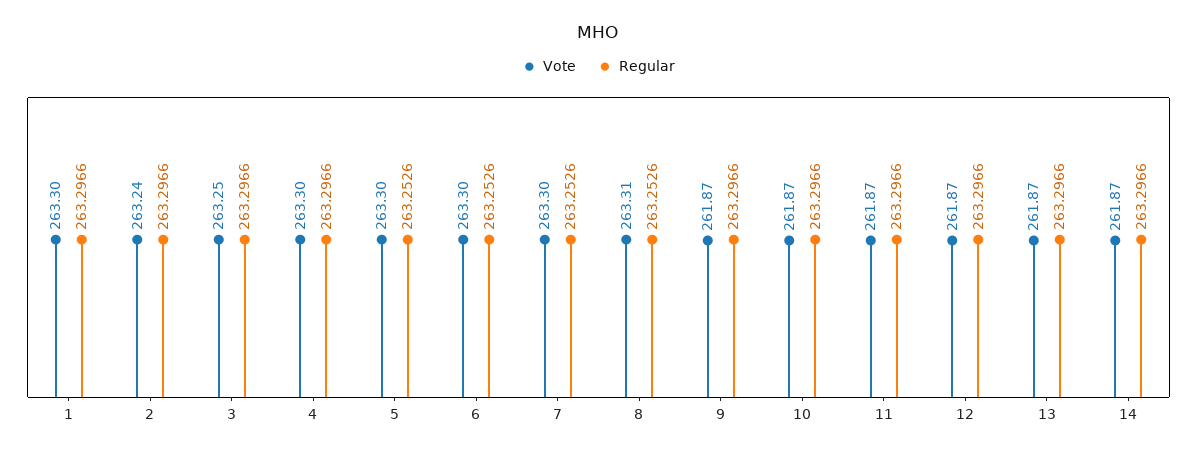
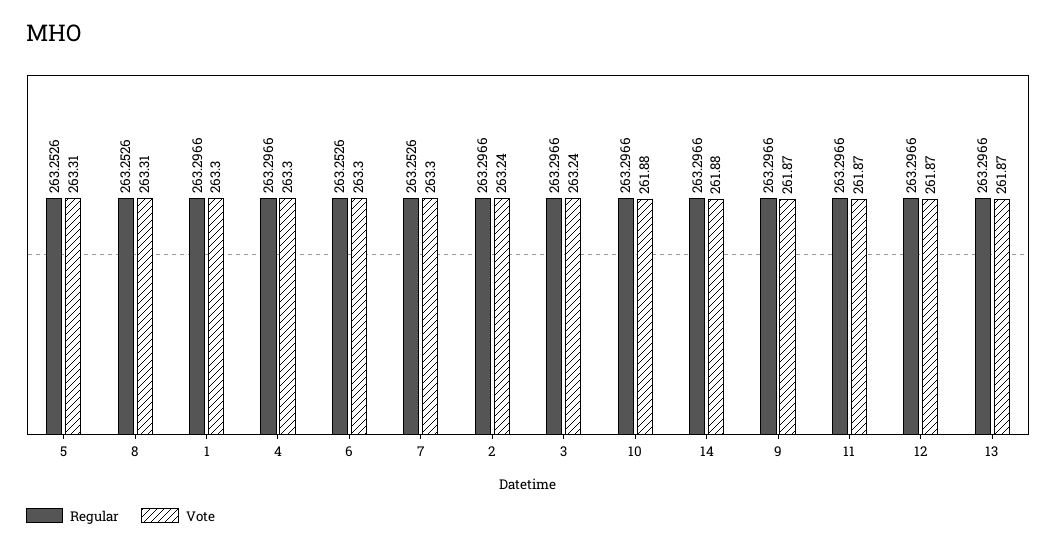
  {
    "Vote": {
      "1": 263.3,
      "2": 263.24,
-     "3": 263.25,
+     "3": 263.24,
      "4": 263.3,
-     "5": 263.3,
+     "5": 263.31,
      "6": 263.3,
      "7": 263.3,
      "8": 263.31,
      "9": 261.87,
-     "10": 261.87,
+     "10": 261.88,
      "11": 261.87,
      "12": 261.87,
      "13": 261.87,
-     "14": 261.87
+     "14": 261.88
    },
    "Regular": {
      "1": 263.2966,
      "2": 263.2966,
      "3": 263.2966,
      "4": 263.2966,
      "5": 263.2526,
      "6": 263.2526,
      "7": 263.2526,
      "8": 263.2526,
      "9": 263.2966,
      "10": 263.2966,
      "11": 263.2966,
      "12": 263.2966,
      "13": 263.2966,
      "14": 263.2966
    }
  }

